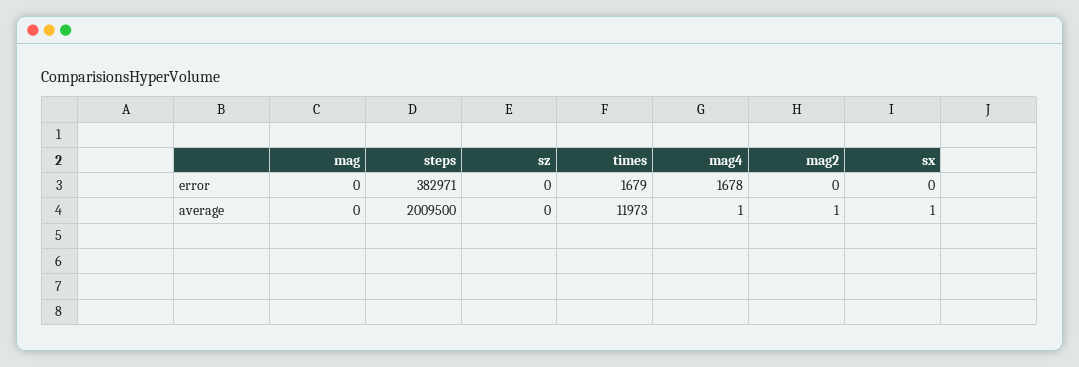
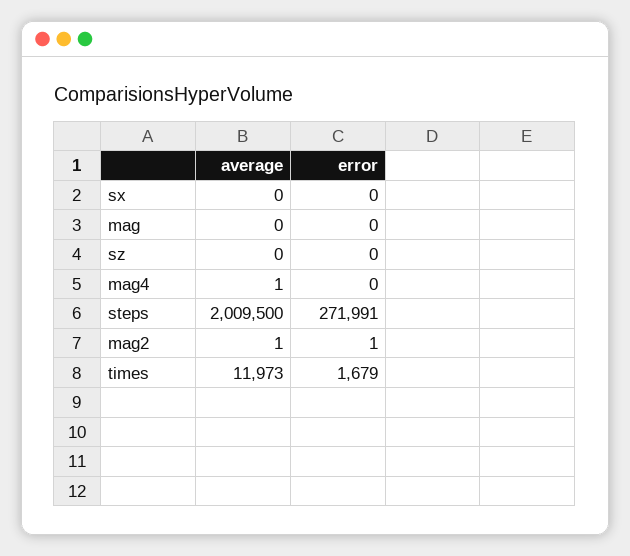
  {
    "mag": {
      "error": 0,
      "average": 0
    },
    "steps": {
-     "error": 382971,
+     "error": 271991,
      "average": 2009500
    },
    "sz": {
      "error": 0,
      "average": 0
    },
    "times": {
      "error": 1679,
      "average": 11973
    },
    "mag4": {
-     "error": 1678,
+     "error": 0,
      "average": 1
    },
    "mag2": {
-     "error": 0,
+     "error": 1,
      "average": 1
    },
    "sx": {
      "error": 0,
-     "average": 1
+     "average": 0
    }
  }

